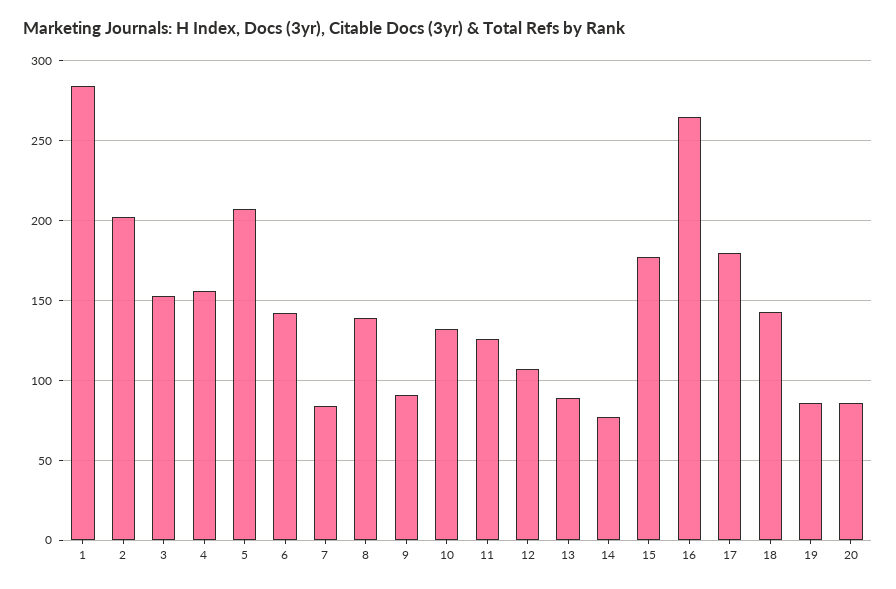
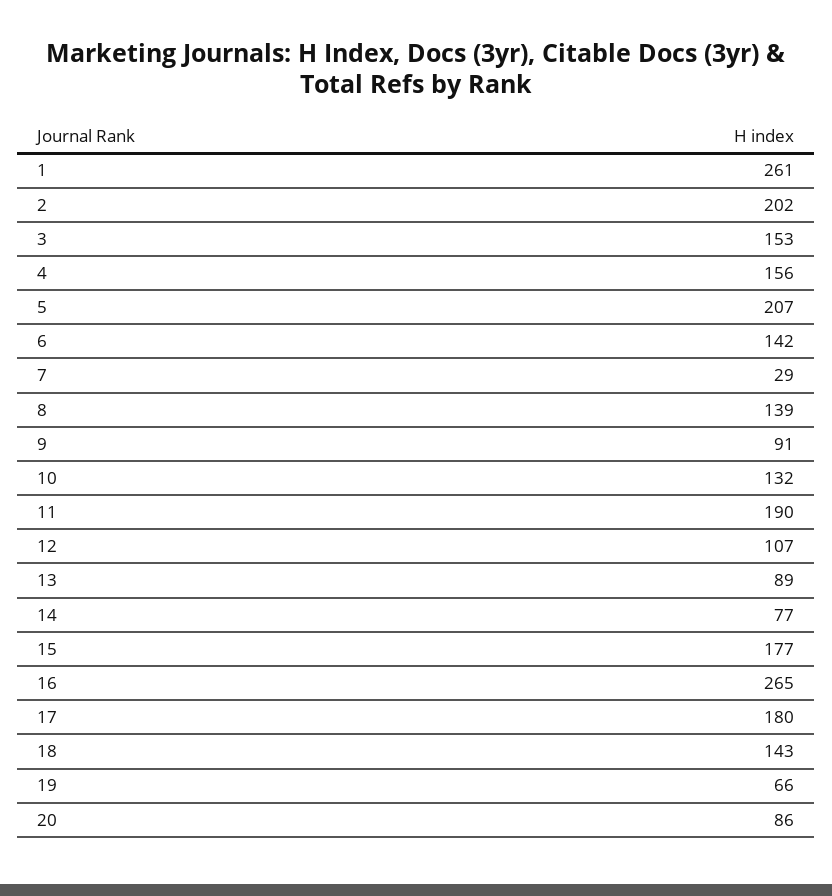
  {
-   "1": 285,
+   "1": 261,
    "2": 202,
    "3": 153,
    "4": 156,
    "5": 207,
    "6": 142,
-   "7": 85,
+   "7": 29,
    "8": 139,
    "9": 91,
    "10": 132,
-   "11": 125,
+   "11": 190,
    "12": 107,
    "13": 89,
    "14": 77,
    "15": 177,
    "16": 265,
    "17": 180,
    "18": 143,
-   "19": 85,
+   "19": 66,
    "20": 86
  }

